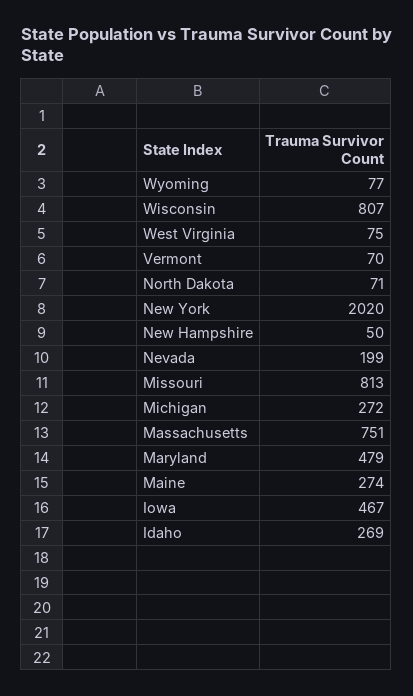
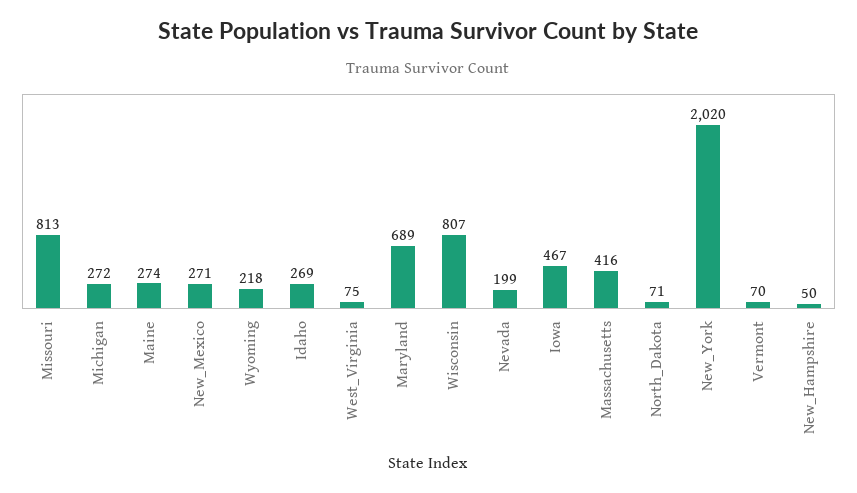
  {
-   "Wyoming": 77,
+   "Wyoming": 218,
    "Wisconsin": 807,
    "West Virginia": 75,
    "Vermont": 70,
    "North Dakota": 71,
    "New York": 2020,
    "New Hampshire": 50,
    "Nevada": 199,
    "Missouri": 813,
    "Michigan": 272,
-   "Massachusetts": 751,
+   "Massachusetts": 416,
-   "Maryland": 479,
+   "Maryland": 689,
    "Maine": 274,
    "Iowa": 467,
-   "Idaho": 269
+   "Idaho": 269,
+   "New_Mexico": 271
  }

